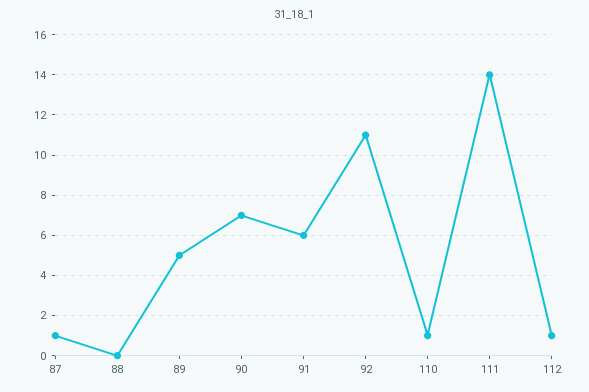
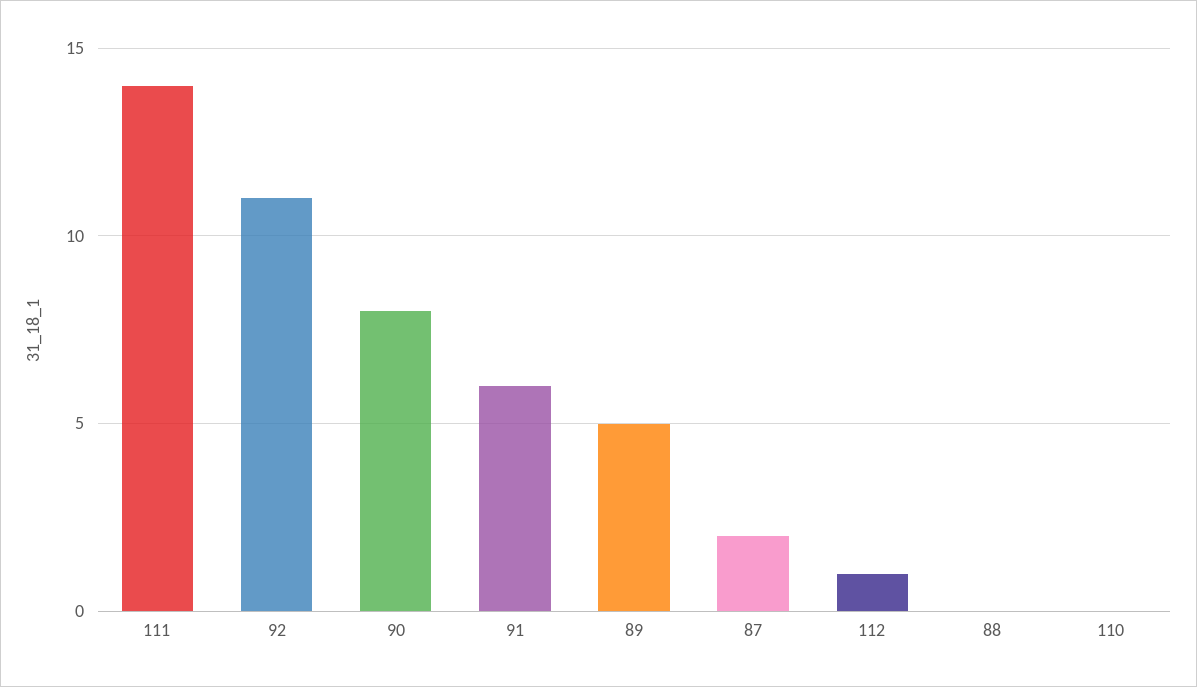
  {
-   "87": 1,
+   "87": 2,
    "88": 0,
    "89": 5,
-   "90": 7,
+   "90": 8,
    "91": 6,
    "92": 11,
-   "110": 1,
+   "110": 0,
    "111": 14,
    "112": 1
  }

